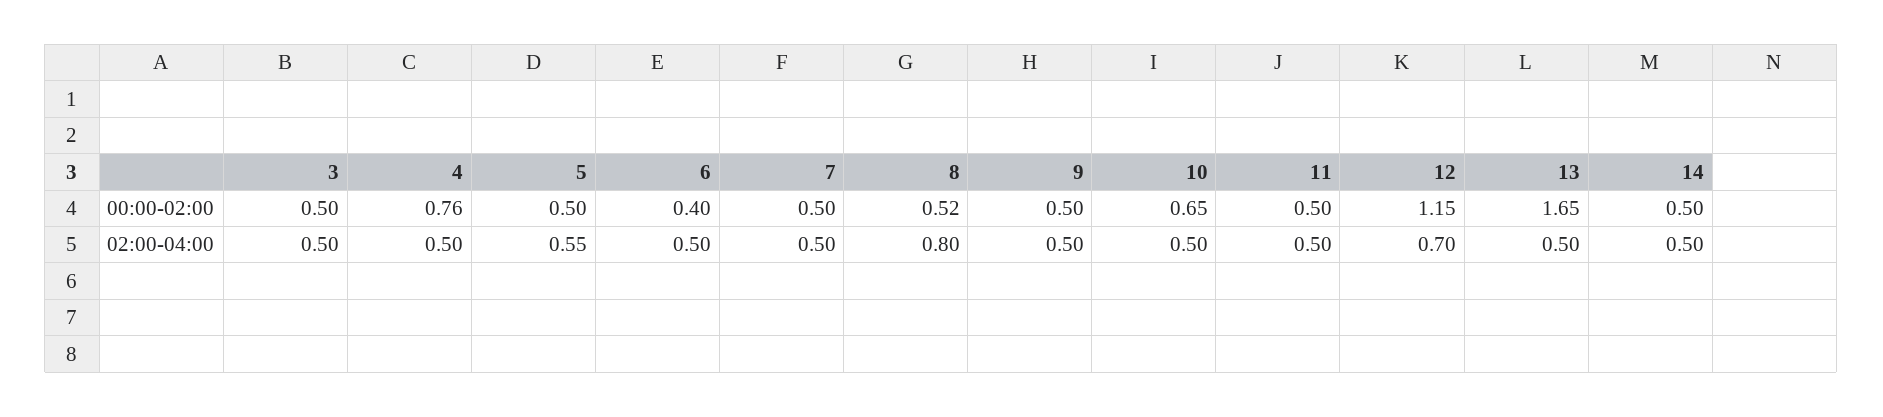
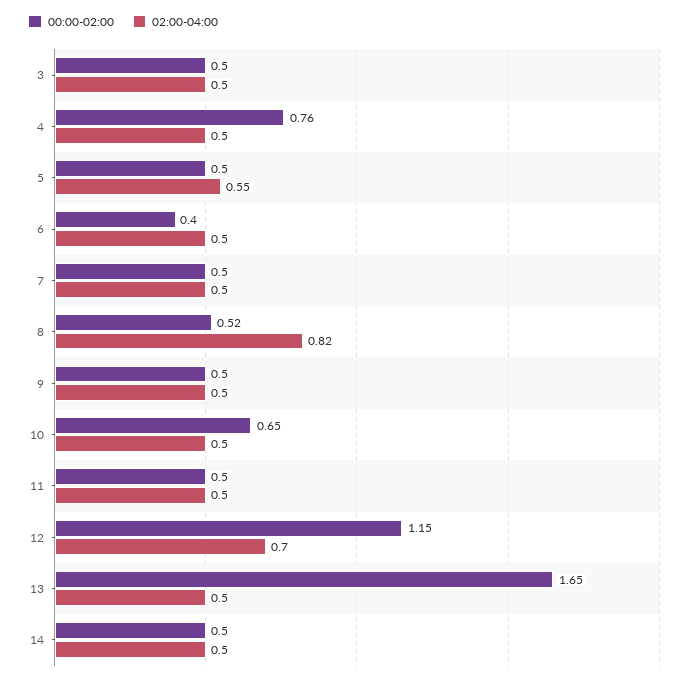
  {
    "00:00-02:00": {
      "3": 0.5,
      "4": 0.76,
      "5": 0.5,
      "6": 0.4,
      "7": 0.5,
      "8": 0.52,
      "9": 0.5,
      "10": 0.65,
      "11": 0.5,
      "12": 1.15,
      "13": 1.65,
      "14": 0.5
    },
    "02:00-04:00": {
      "3": 0.5,
      "4": 0.5,
      "5": 0.55,
      "6": 0.5,
      "7": 0.5,
-     "8": 0.8,
+     "8": 0.82,
      "9": 0.5,
      "10": 0.5,
      "11": 0.5,
      "12": 0.7,
      "13": 0.5,
      "14": 0.5
    }
  }

